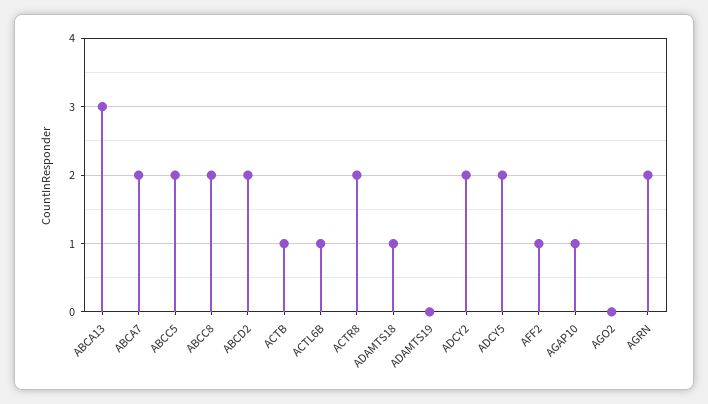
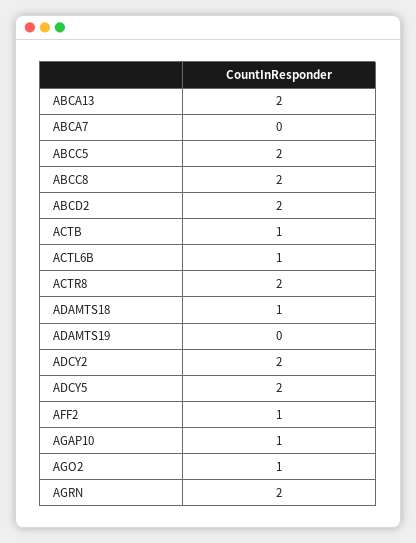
  {
-   "ABCA13": 3,
+   "ABCA13": 2,
-   "ABCA7": 2,
+   "ABCA7": 0,
    "ABCC5": 2,
    "ABCC8": 2,
    "ABCD2": 2,
    "ACTB": 1,
    "ACTL6B": 1,
    "ACTR8": 2,
    "ADAMTS18": 1,
    "ADAMTS19": 0,
    "ADCY2": 2,
    "ADCY5": 2,
    "AFF2": 1,
    "AGAP10": 1,
-   "AGO2": 0,
+   "AGO2": 1,
    "AGRN": 2
  }

